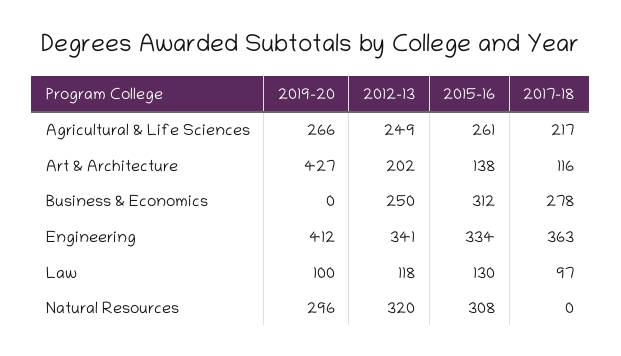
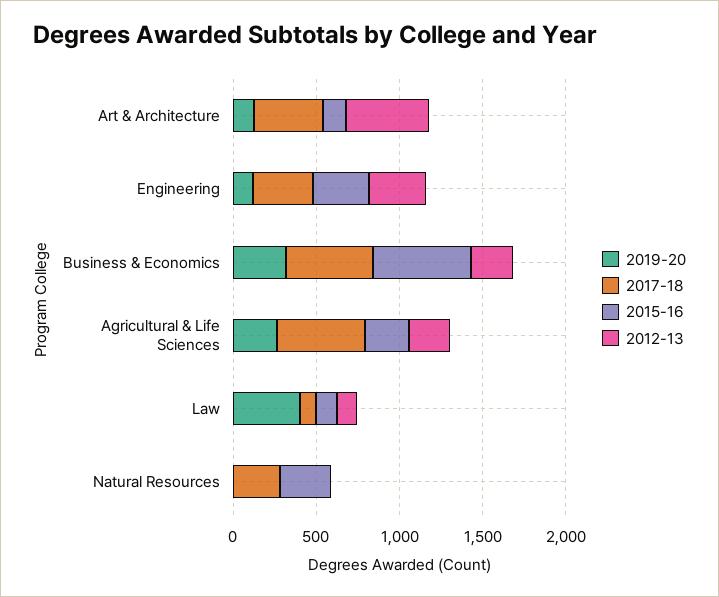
  {
    "2019-20": {
      "Agricultural & Life Sciences": 266,
-     "Art & Architecture": 427,
+     "Art & Architecture": 100,
-     "Business & Economics": 0,
+     "Business & Economics": 300,
-     "Engineering": 412,
+     "Engineering": 100,
-     "Law": 100,
+     "Law": 400,
-     "Natural Resources": 296
+     "Natural Resources": 0
    },
    "2012-13": {
      "Agricultural & Life Sciences": 249,
-     "Art & Architecture": 202,
+     "Art & Architecture": 500,
      "Business & Economics": 250,
      "Engineering": 341,
      "Law": 118,
-     "Natural Resources": 320
+     "Natural Resources": 0
    },
    "2015-16": {
      "Agricultural & Life Sciences": 261,
      "Art & Architecture": 138,
-     "Business & Economics": 312,
+     "Business & Economics": 600,
      "Engineering": 334,
      "Law": 130,
      "Natural Resources": 308
    },
    "2017-18": {
-     "Agricultural & Life Sciences": 217,
+     "Agricultural & Life Sciences": 500,
-     "Art & Architecture": 116,
+     "Art & Architecture": 400,
-     "Business & Economics": 278,
+     "Business & Economics": 500,
      "Engineering": 363,
      "Law": 97,
-     "Natural Resources": 0
+     "Natural Resources": 300
    }
  }

